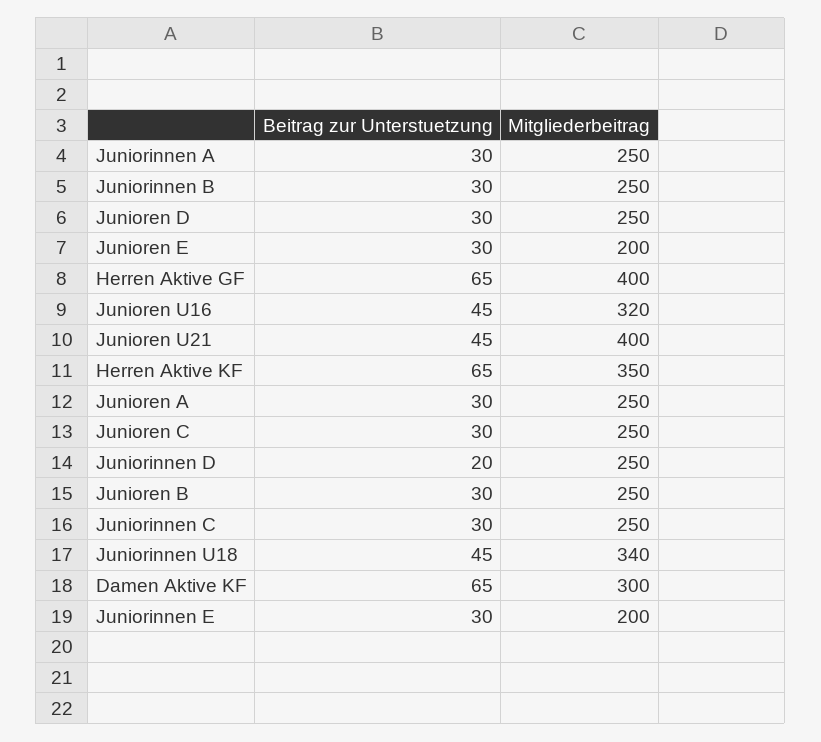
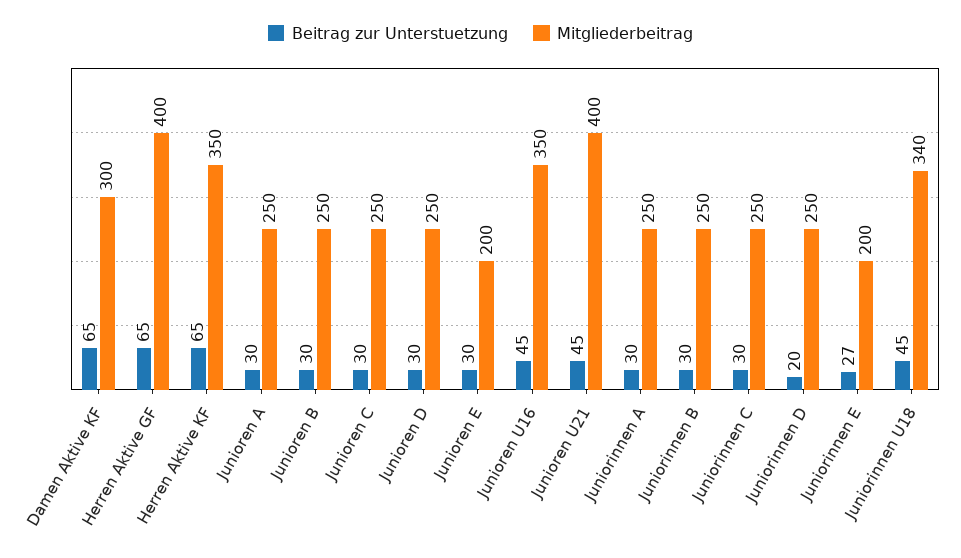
  {
    "Beitrag zur Unterstuetzung": {
      "Juniorinnen A": 30,
      "Juniorinnen B": 30,
      "Junioren D": 30,
      "Junioren E": 30,
      "Herren Aktive GF": 65,
      "Junioren U16": 45,
      "Junioren U21": 45,
      "Herren Aktive KF": 65,
      "Junioren A": 30,
      "Junioren C": 30,
      "Juniorinnen D": 20,
      "Junioren B": 30,
      "Juniorinnen C": 30,
      "Juniorinnen U18": 45,
      "Damen Aktive KF": 65,
-     "Juniorinnen E": 30
+     "Juniorinnen E": 27
    },
    "Mitgliederbeitrag": {
      "Juniorinnen A": 250,
      "Juniorinnen B": 250,
      "Junioren D": 250,
      "Junioren E": 200,
      "Herren Aktive GF": 400,
-     "Junioren U16": 320,
+     "Junioren U16": 350,
      "Junioren U21": 400,
      "Herren Aktive KF": 350,
      "Junioren A": 250,
      "Junioren C": 250,
      "Juniorinnen D": 250,
      "Junioren B": 250,
      "Juniorinnen C": 250,
      "Juniorinnen U18": 340,
      "Damen Aktive KF": 300,
      "Juniorinnen E": 200
    }
  }

